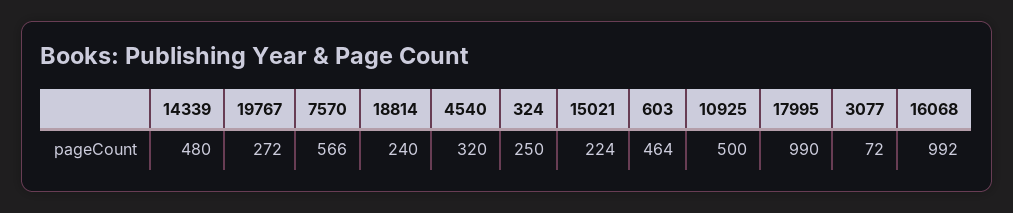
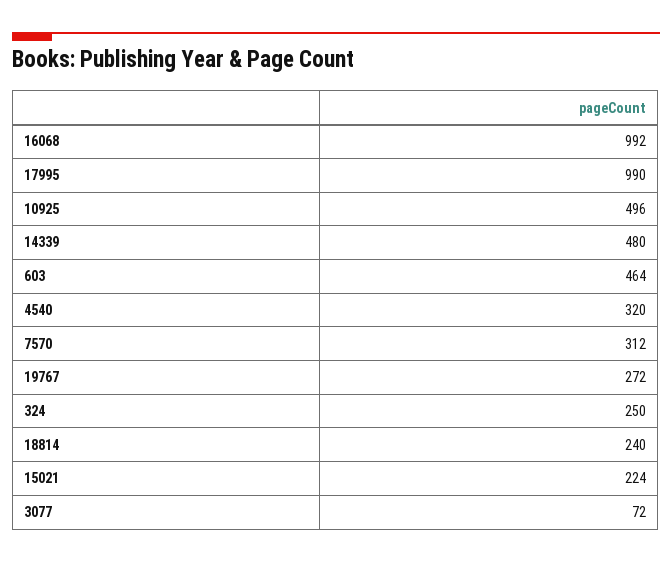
  {
    "14339": 480,
    "19767": 272,
-   "7570": 566,
+   "7570": 312,
    "18814": 240,
    "4540": 320,
    "324": 250,
    "15021": 224,
    "603": 464,
-   "10925": 500,
+   "10925": 496,
    "17995": 990,
    "3077": 72,
    "16068": 992
  }

